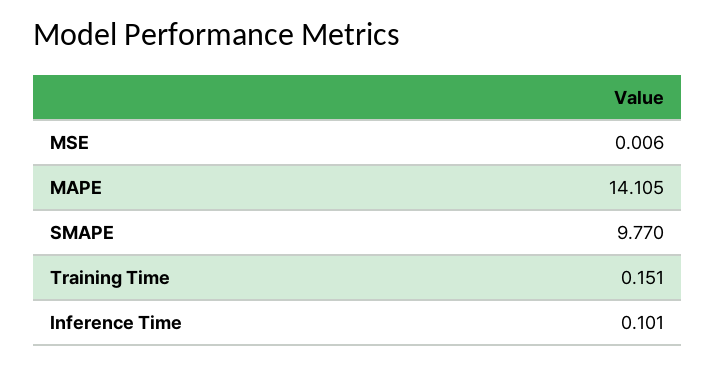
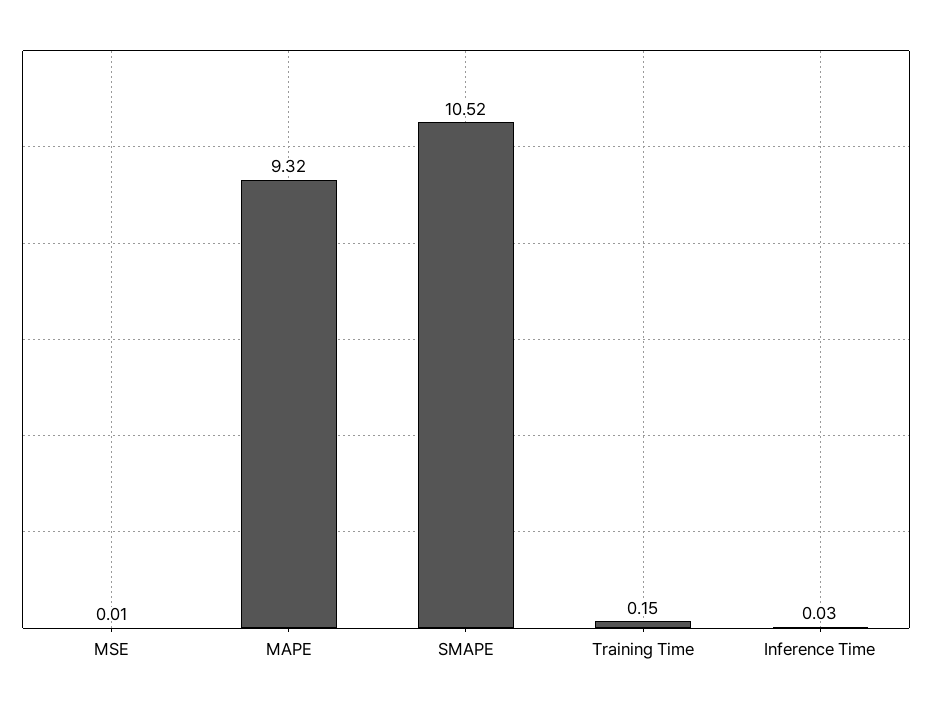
  {
    "MSE": 0.006,
-   "MAPE": 14.105,
+   "MAPE": 9.32,
-   "SMAPE": 9.77,
+   "SMAPE": 10.52,
    "Training Time": 0.151,
-   "Inference Time": 0.101
+   "Inference Time": 0.03
  }

